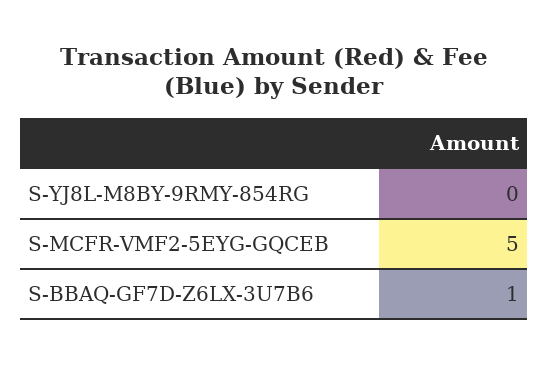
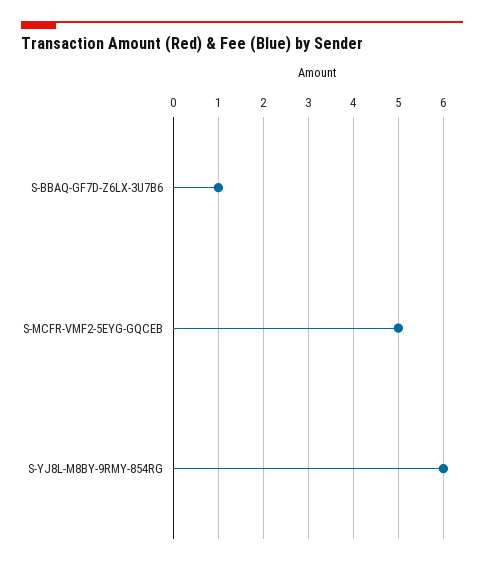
  {
-   "S-YJ8L-M8BY-9RMY-854RG": 0,
+   "S-YJ8L-M8BY-9RMY-854RG": 6,
    "S-MCFR-VMF2-5EYG-GQCEB": 5,
    "S-BBAQ-GF7D-Z6LX-3U7B6": 1
  }

